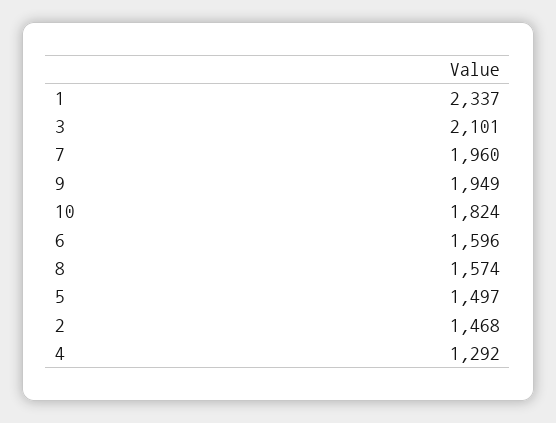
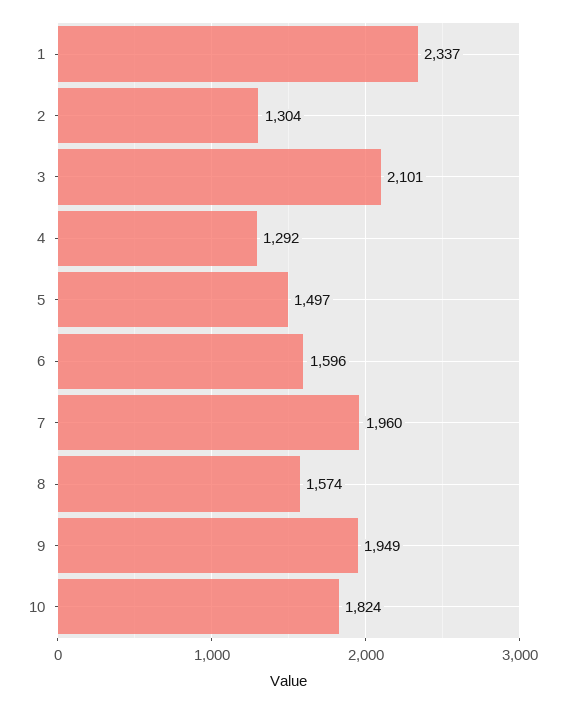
  {
    "1": 2337,
    "3": 2101,
    "7": 1960,
    "9": 1949,
    "10": 1824,
    "6": 1596,
    "8": 1574,
    "5": 1497,
-   "2": 1468,
+   "2": 1304,
    "4": 1292
  }

